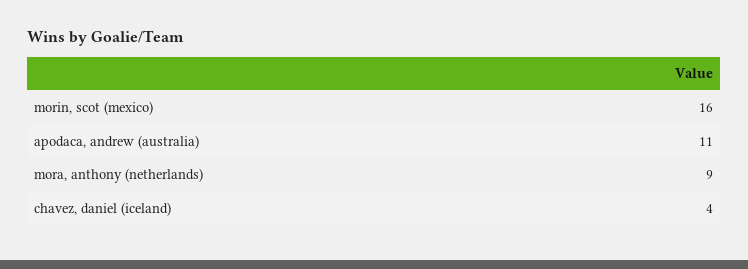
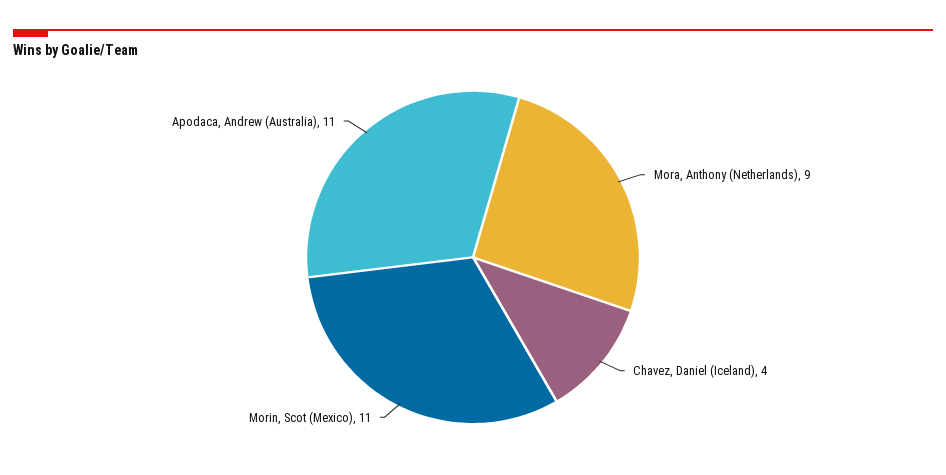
  {
-   "morin, scot (mexico)": 16,
+   "morin, scot (mexico)": 11,
    "apodaca, andrew (australia)": 11,
    "mora, anthony (netherlands)": 9,
    "chavez, daniel (iceland)": 4
  }

